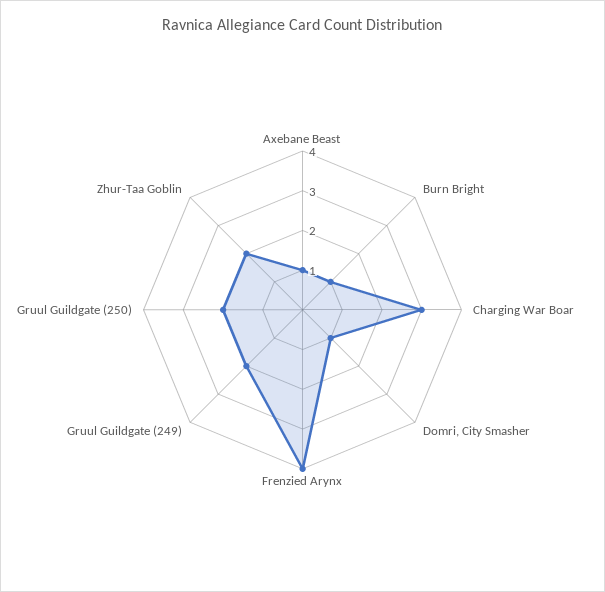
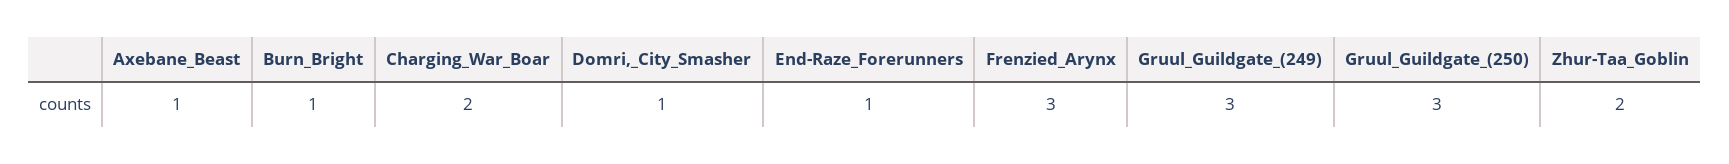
  {
    "Axebane Beast": 1,
    "Burn Bright": 1,
-   "Charging War Boar": 3,
+   "Charging War Boar": 2,
    "Domri, City Smasher": 1,
-   "Frenzied Arynx": 4,
+   "Frenzied Arynx": 3,
-   "Gruul Guildgate (249)": 2,
+   "Gruul Guildgate (249)": 3,
-   "Gruul Guildgate (250)": 2,
+   "Gruul Guildgate (250)": 3,
-   "Zhur-Taa Goblin": 2
+   "Zhur-Taa Goblin": 2,
+   "End-Raze_Forerunners": 1
  }

